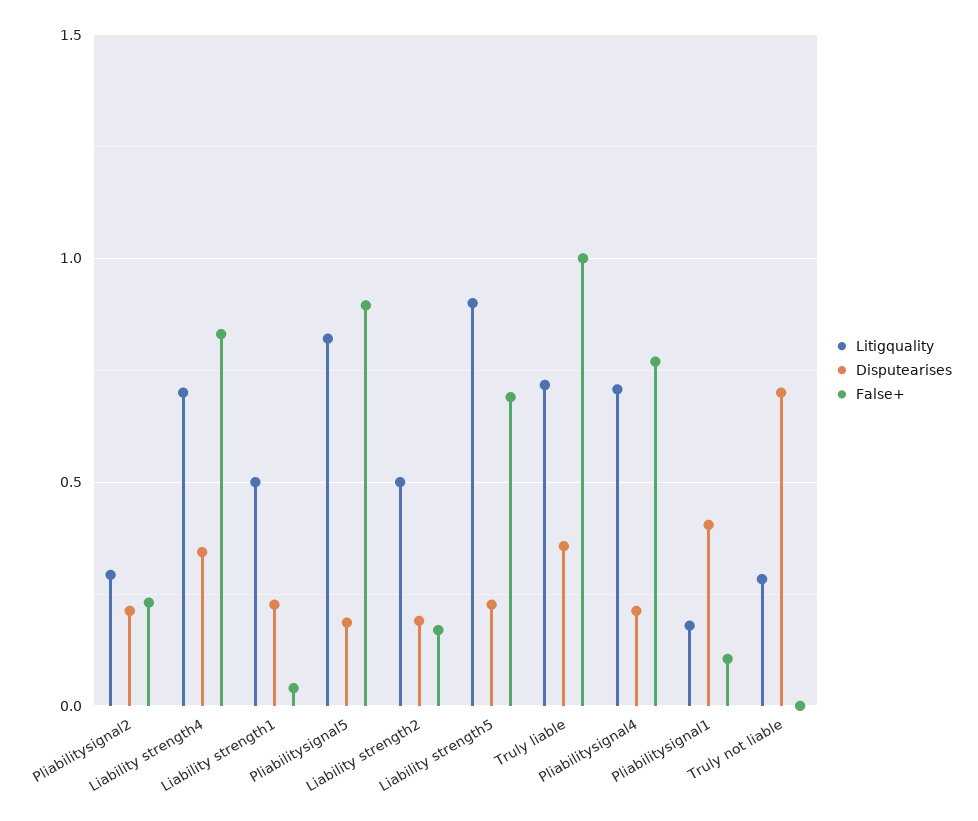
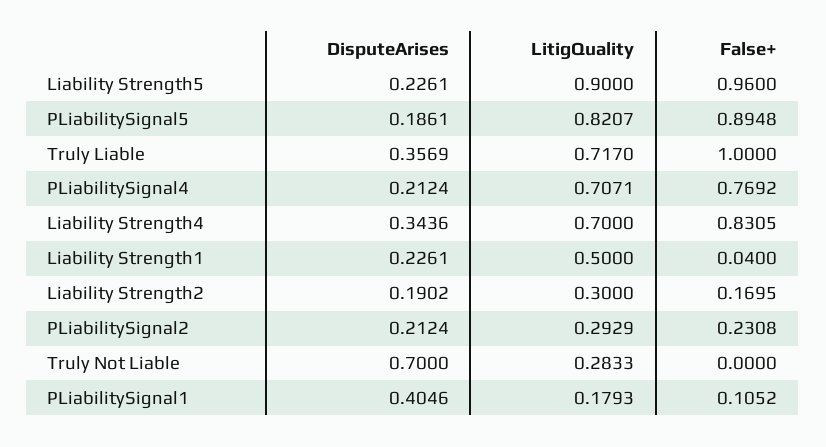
  {
    "Litigquality": {
      "Pliabilitysignal2": 0.2929,
      "Liability strength4": 0.7,
      "Liability strength1": 0.5,
      "Pliabilitysignal5": 0.8207,
-     "Liability strength2": 0.5,
+     "Liability strength2": 0.3,
      "Liability strength5": 0.9,
      "Truly liable": 0.717,
      "Pliabilitysignal4": 0.7071,
      "Pliabilitysignal1": 0.1793,
      "Truly not liable": 0.2833
    },
    "Disputearises": {
      "Pliabilitysignal2": 0.2124,
      "Liability strength4": 0.3436,
      "Liability strength1": 0.2261,
      "Pliabilitysignal5": 0.1861,
      "Liability strength2": 0.1902,
      "Liability strength5": 0.2261,
      "Truly liable": 0.3569,
      "Pliabilitysignal4": 0.2124,
      "Pliabilitysignal1": 0.4046,
      "Truly not liable": 0.7
    },
    "False+": {
      "Pliabilitysignal2": 0.2308,
      "Liability strength4": 0.8305,
      "Liability strength1": 0.04,
      "Pliabilitysignal5": 0.8948,
      "Liability strength2": 0.1695,
-     "Liability strength5": 0.7,
+     "Liability strength5": 0.96,
      "Truly liable": 1,
      "Pliabilitysignal4": 0.7692,
      "Pliabilitysignal1": 0.1052,
      "Truly not liable": 0
    }
  }

